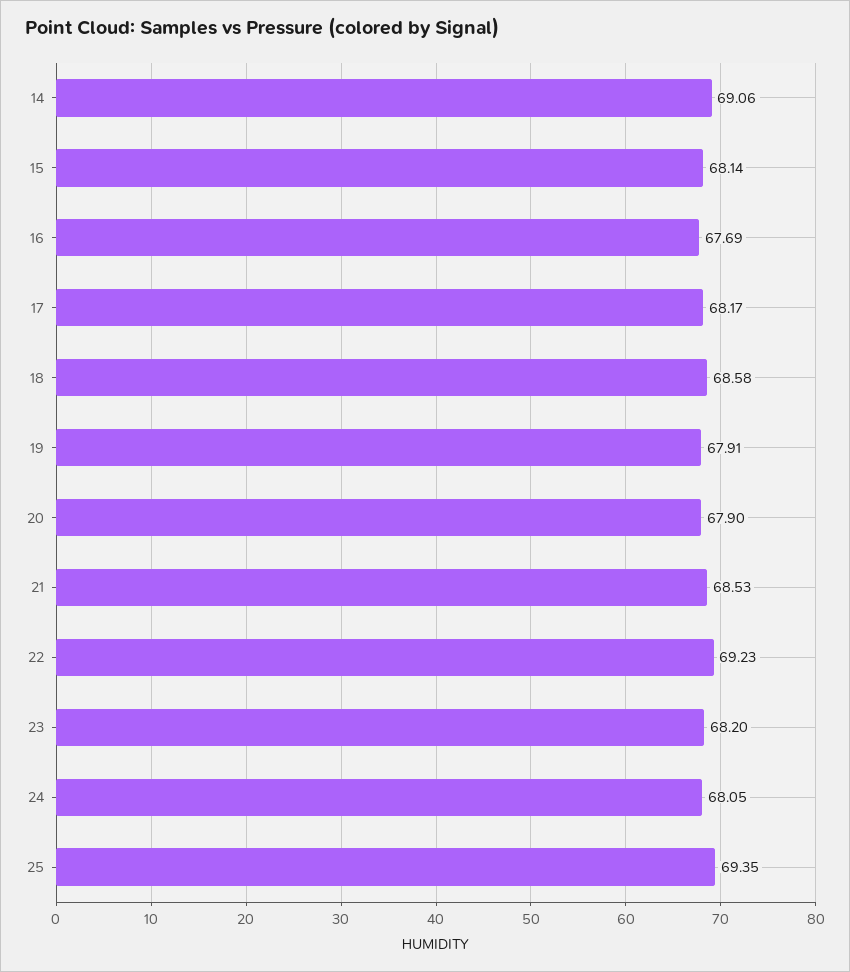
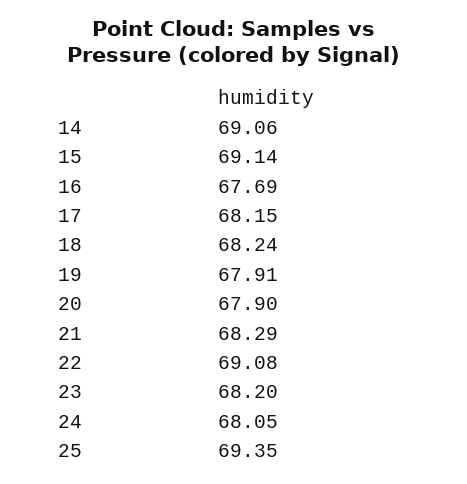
  {
    "14": 69.06,
-   "15": 68.14,
+   "15": 69.14,
    "16": 67.69,
-   "17": 68.17,
+   "17": 68.15,
-   "18": 68.58,
+   "18": 68.24,
    "19": 67.91,
    "20": 67.9,
-   "21": 68.53,
+   "21": 68.29,
-   "22": 69.23,
+   "22": 69.08,
    "23": 68.2,
    "24": 68.05,
    "25": 69.35
  }

